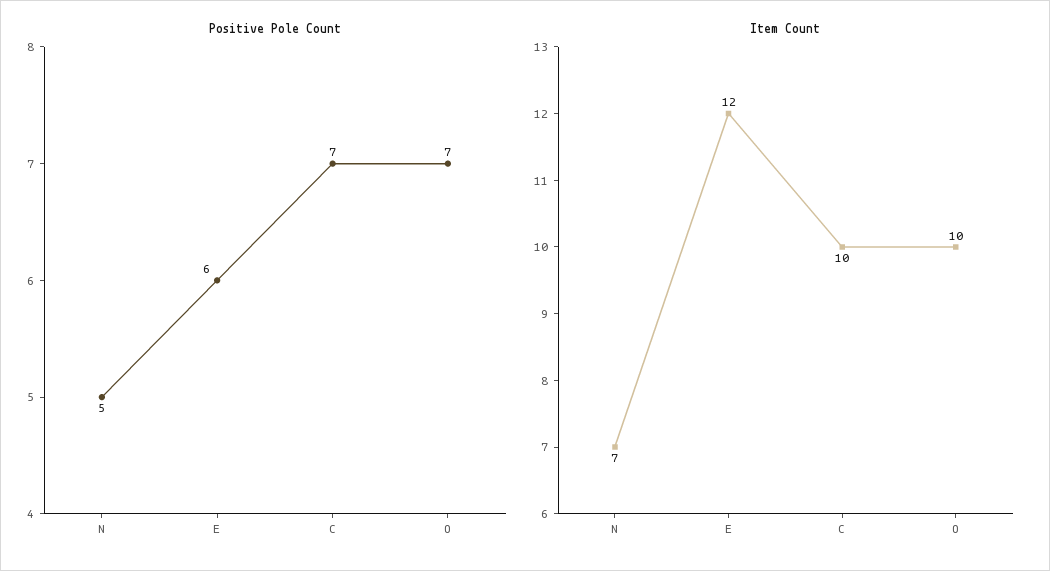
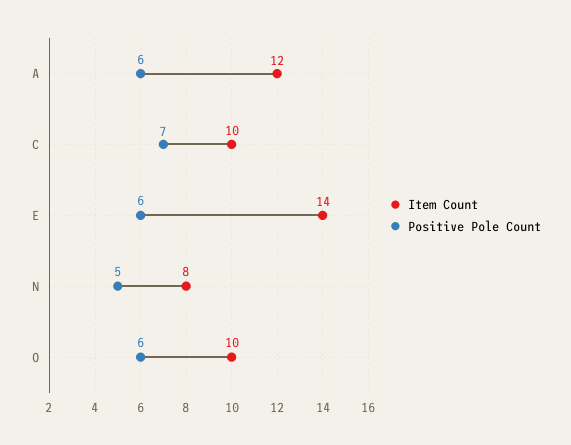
  {
    "Positive Pole Count": {
      "N": 5,
      "E": 6,
      "C": 7,
-     "O": 7
+     "O": 6,
+     "A": 6
    },
    "Item Count": {
-     "N": 7,
+     "N": 8,
-     "E": 12,
+     "E": 14,
      "C": 10,
-     "O": 10
+     "O": 10,
+     "A": 12
    }
  }

